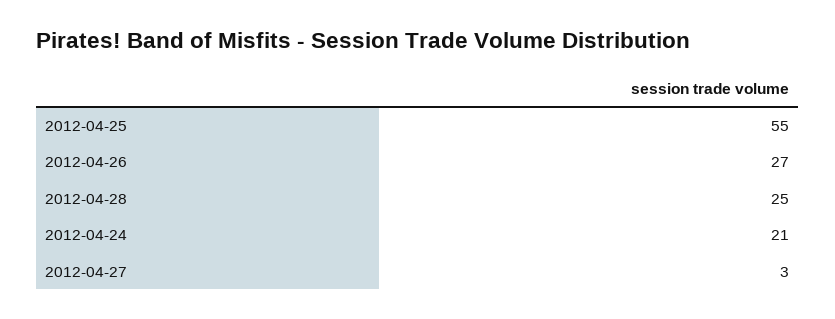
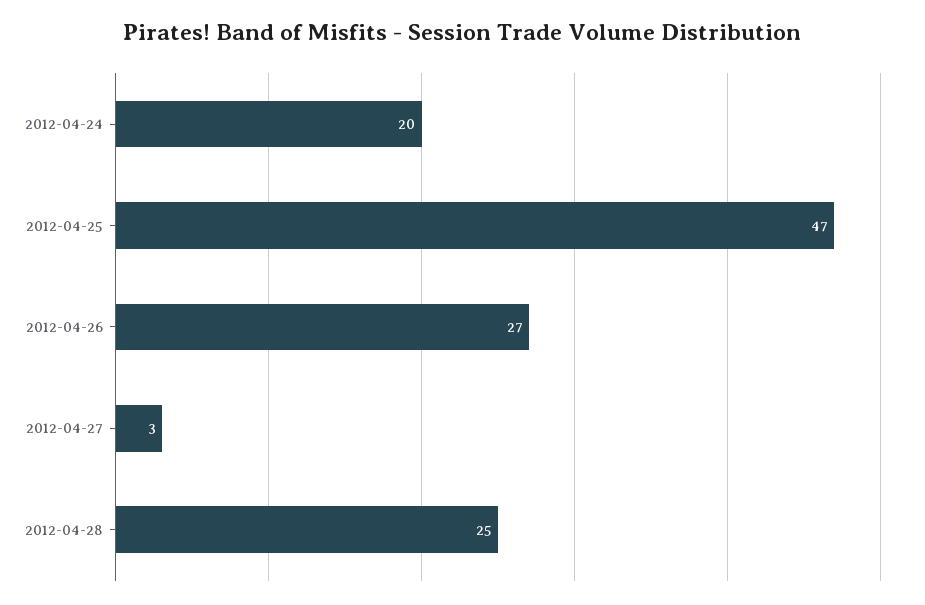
  {
-   "2012-04-25": 55,
+   "2012-04-25": 47,
    "2012-04-26": 27,
    "2012-04-28": 25,
-   "2012-04-24": 21,
+   "2012-04-24": 20,
    "2012-04-27": 3
  }

